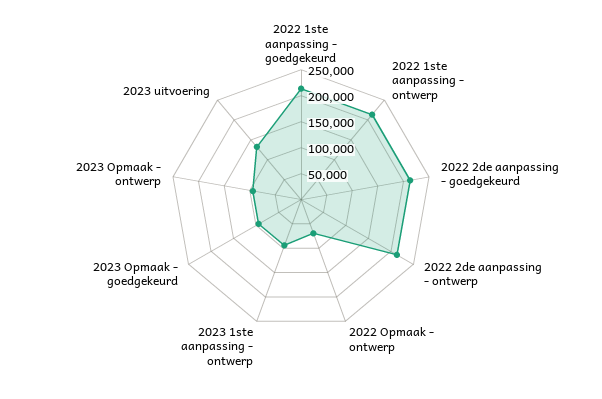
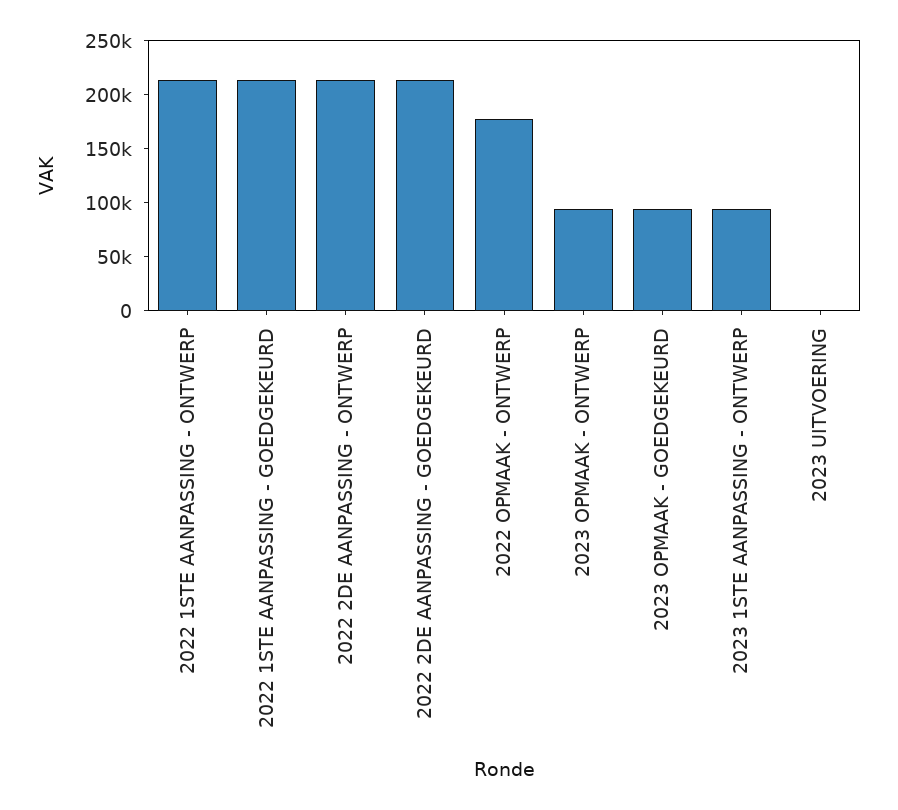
  {
    "2022 1ste aanpassing - goedgekeurd": 210000,
    "2022 1ste aanpassing - ontwerp": 210000,
    "2022 2de aanpassing - goedgekeurd": 210000,
    "2022 2de aanpassing - ontwerp": 210000,
-   "2022 Opmaak - ontwerp": 75000,
+   "2022 Opmaak - ontwerp": 180000,
    "2023 1ste aanpassing - ontwerp": 90000,
    "2023 Opmaak - goedgekeurd": 90000,
    "2023 Opmaak - ontwerp": 90000,
-   "2023 uitvoering": 125000
+   "2023 uitvoering": 0
  }

